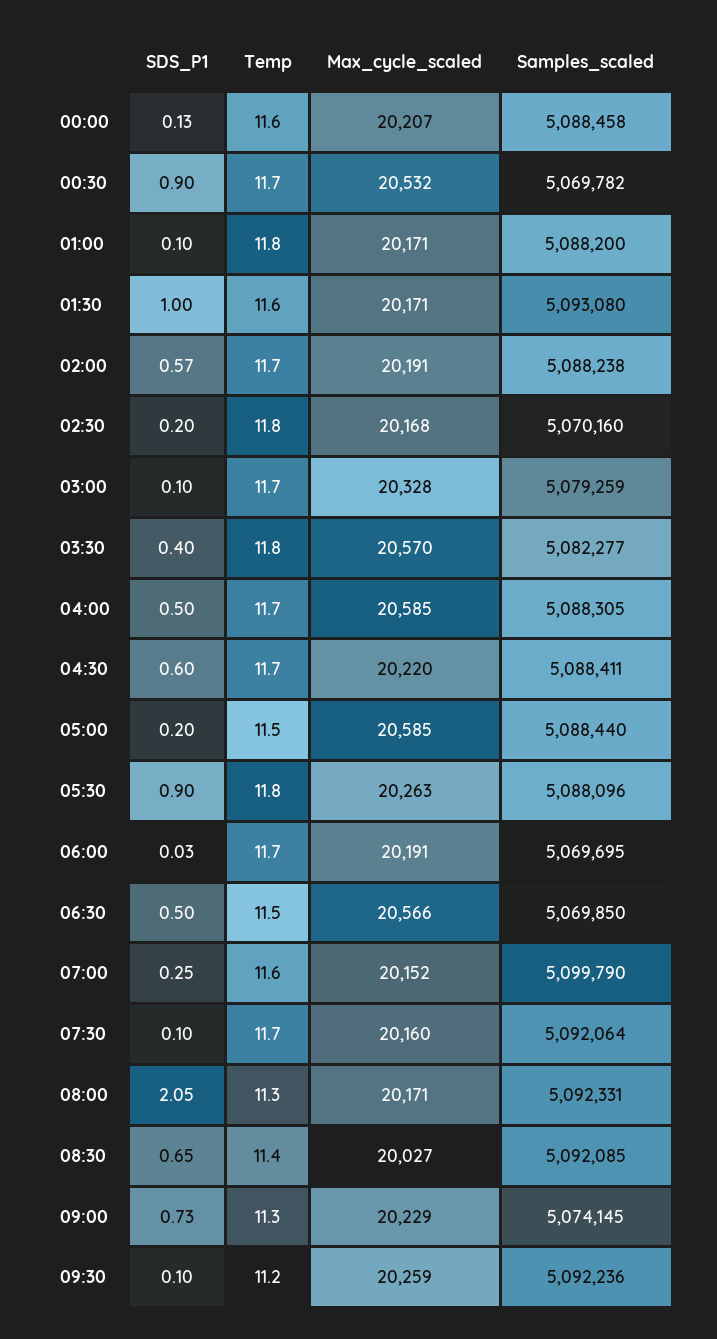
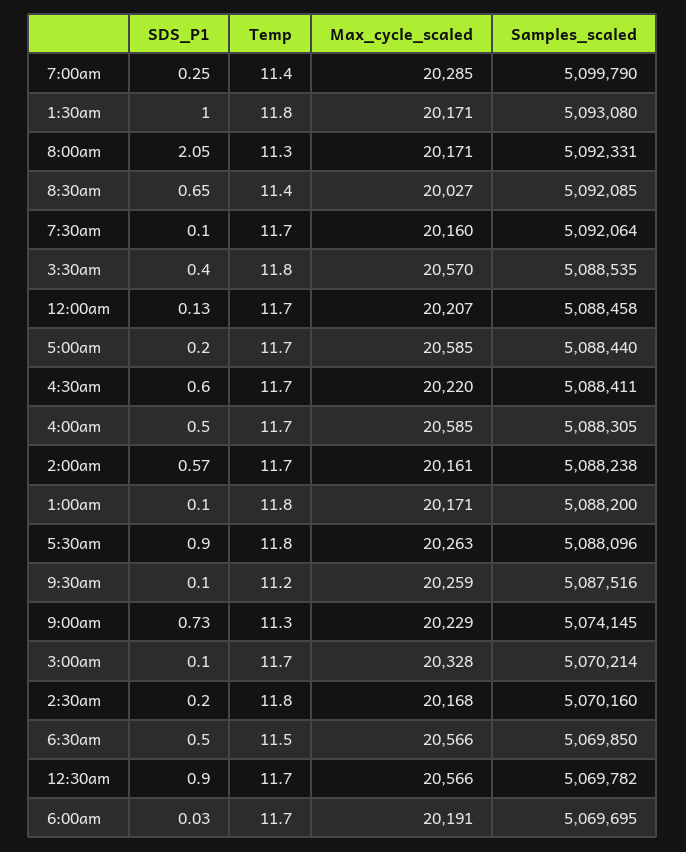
  {
    "SDS_P1": {
      "00:00": 0.13,
      "00:30": 0.9,
      "01:00": 0.1,
      "01:30": 1,
      "02:00": 0.57,
      "02:30": 0.2,
      "03:00": 0.1,
      "03:30": 0.4,
      "04:00": 0.5,
      "04:30": 0.6,
      "05:00": 0.2,
      "05:30": 0.9,
      "06:00": 0.03,
      "06:30": 0.5,
      "07:00": 0.25,
      "07:30": 0.1,
      "08:00": 2.05,
      "08:30": 0.65,
      "09:00": 0.73,
      "09:30": 0.1
    },
    "Temp": {
-     "00:00": 11.6,
+     "00:00": 11.7,
      "00:30": 11.7,
      "01:00": 11.8,
-     "01:30": 11.6,
+     "01:30": 11.8,
      "02:00": 11.7,
      "02:30": 11.8,
      "03:00": 11.7,
      "03:30": 11.8,
      "04:00": 11.7,
      "04:30": 11.7,
-     "05:00": 11.5,
+     "05:00": 11.7,
      "05:30": 11.8,
      "06:00": 11.7,
      "06:30": 11.5,
-     "07:00": 11.6,
+     "07:00": 11.4,
      "07:30": 11.7,
      "08:00": 11.3,
      "08:30": 11.4,
      "09:00": 11.3,
      "09:30": 11.2
    },
    "Max_cycle_scaled": {
      "00:00": 20207,
-     "00:30": 20532,
+     "00:30": 20566,
      "01:00": 20171,
      "01:30": 20171,
-     "02:00": 20191,
+     "02:00": 20161,
      "02:30": 20168,
      "03:00": 20328,
      "03:30": 20570,
      "04:00": 20585,
      "04:30": 20220,
      "05:00": 20585,
      "05:30": 20263,
      "06:00": 20191,
      "06:30": 20566,
-     "07:00": 20152,
+     "07:00": 20285,
      "07:30": 20160,
      "08:00": 20171,
      "08:30": 20027,
      "09:00": 20229,
      "09:30": 20259
    },
    "Samples_scaled": {
      "00:00": 5088458,
      "00:30": 5069782,
      "01:00": 5088200,
      "01:30": 5093080,
      "02:00": 5088238,
      "02:30": 5070160,
-     "03:00": 5079259,
+     "03:00": 5070214,
-     "03:30": 5082277,
+     "03:30": 5088535,
      "04:00": 5088305,
      "04:30": 5088411,
      "05:00": 5088440,
      "05:30": 5088096,
      "06:00": 5069695,
      "06:30": 5069850,
      "07:00": 5099790,
      "07:30": 5092064,
      "08:00": 5092331,
      "08:30": 5092085,
      "09:00": 5074145,
-     "09:30": 5092236
+     "09:30": 5087516
    }
  }

